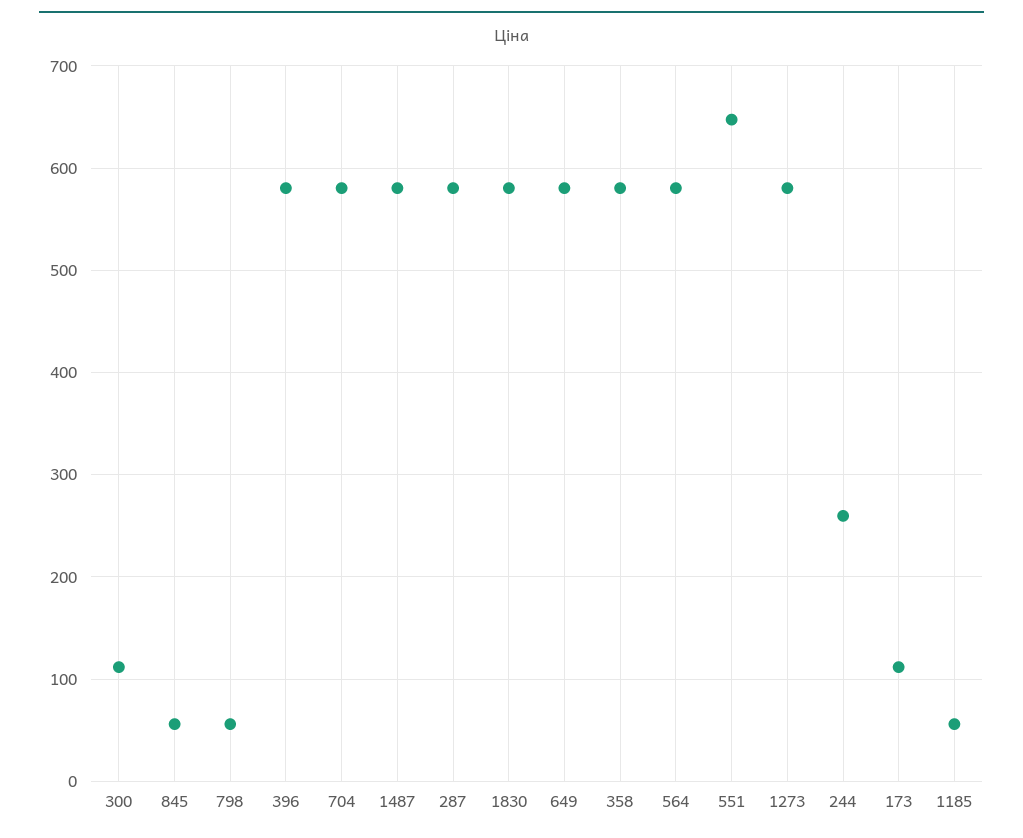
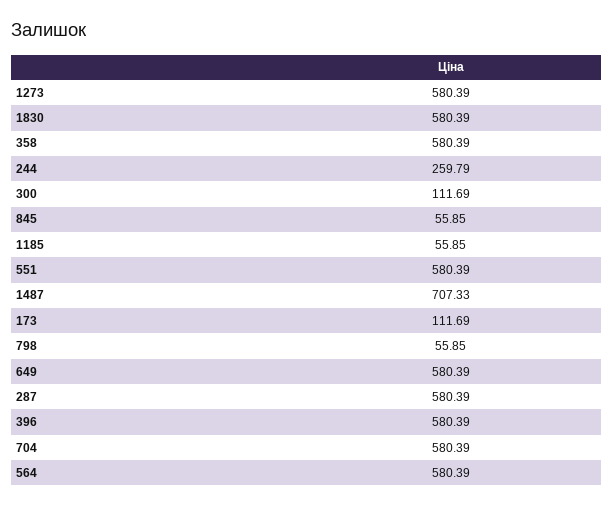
  {
    "300": 111.69,
    "845": 55.85,
    "798": 55.85,
    "396": 580.39,
    "704": 580.39,
-   "1487": 580,
+   "1487": 707.33,
    "287": 580.39,
    "1830": 580.39,
    "649": 580.39,
    "358": 580.39,
    "564": 580.39,
-   "551": 650,
+   "551": 580.39,
    "1273": 580.39,
    "244": 259.79,
    "173": 111.69,
    "1185": 55.85
  }

